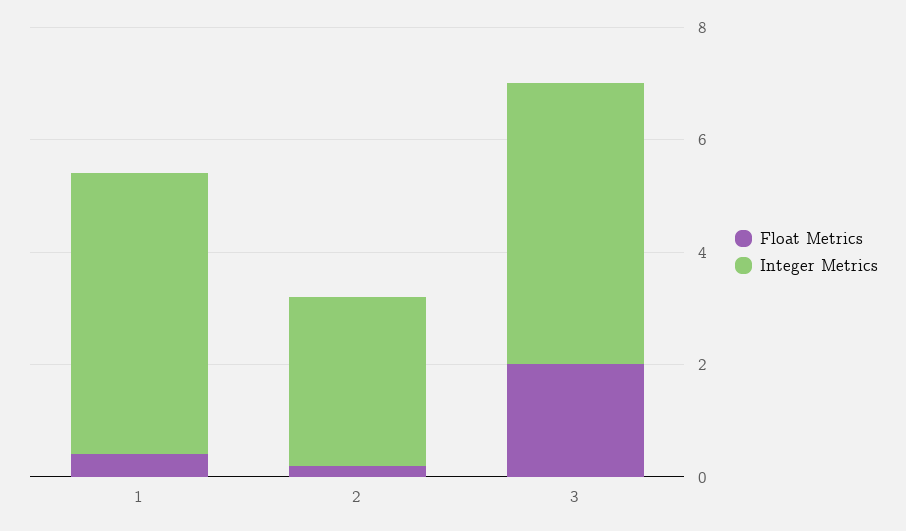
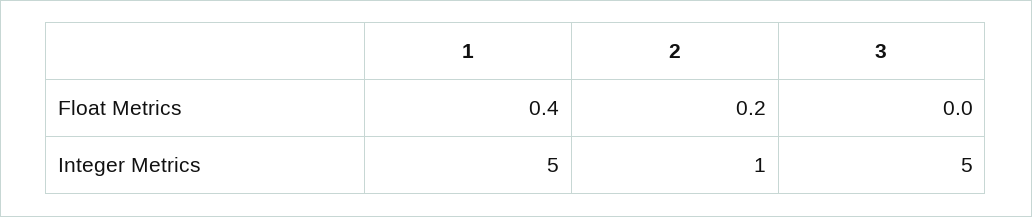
  {
    "Float Metrics": {
      "1": 0.4,
      "2": 0.2,
-     "3": 2
+     "3": 0
    },
    "Integer Metrics": {
      "1": 5,
-     "2": 3,
+     "2": 1,
      "3": 5
    }
  }

